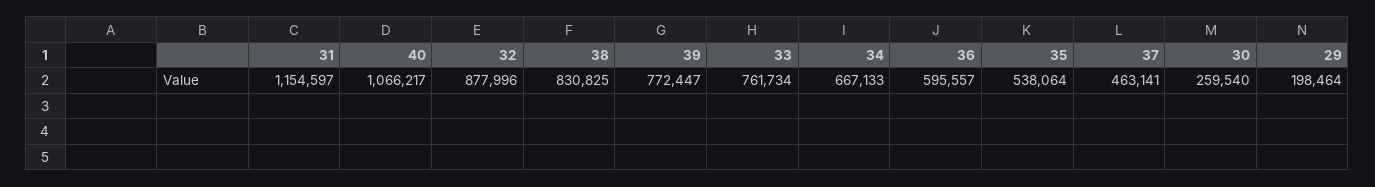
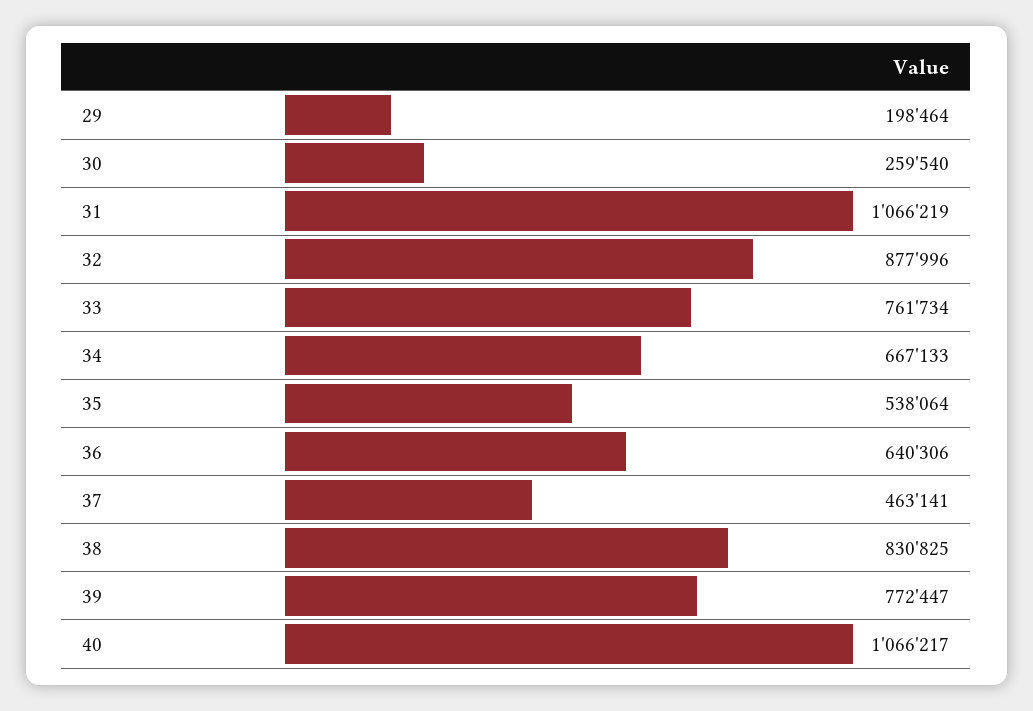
  {
-   "31": 1154597,
+   "31": 1066219,
    "40": 1066217,
    "32": 877996,
    "38": 830825,
    "39": 772447,
    "33": 761734,
    "34": 667133,
-   "36": 595557,
+   "36": 640306,
    "35": 538064,
    "37": 463141,
    "30": 259540,
    "29": 198464
  }

